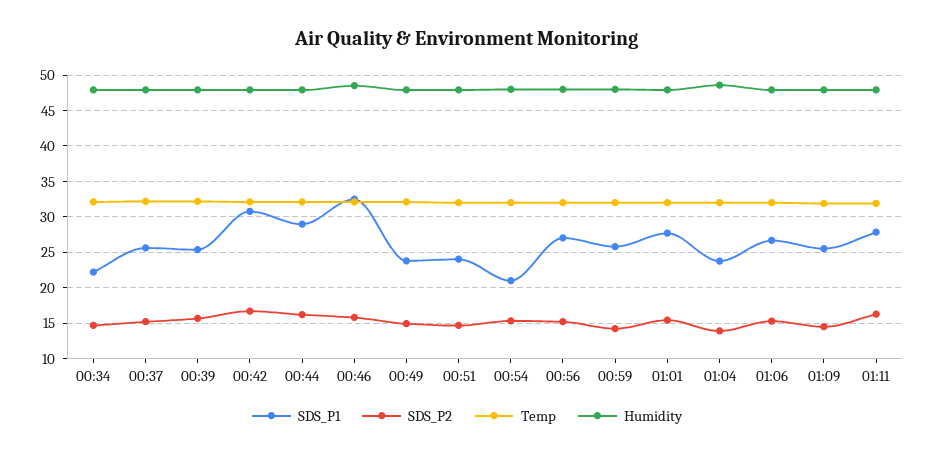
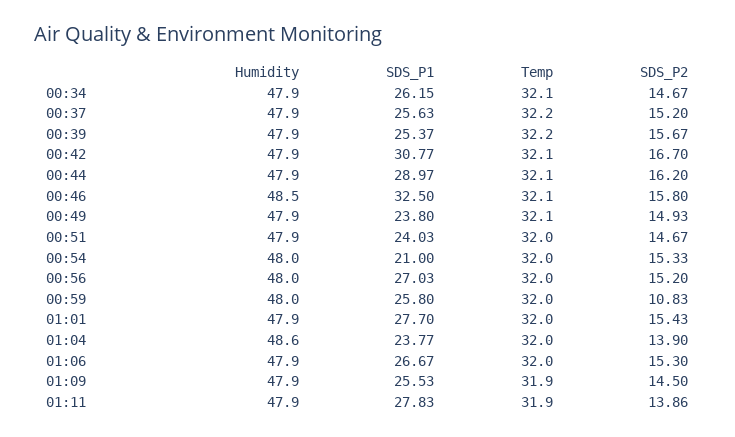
  {
    "SDS_P1": {
-     "00:34": 22,
+     "00:34": 26.15,
      "00:37": 25.63,
      "00:39": 25.37,
      "00:42": 30.77,
      "00:44": 28.97,
      "00:46": 32.5,
      "00:49": 23.8,
      "00:51": 24.03,
      "00:54": 21,
      "00:56": 27.03,
      "00:59": 25.8,
      "01:01": 27.7,
      "01:04": 23.77,
      "01:06": 26.67,
      "01:09": 25.53,
      "01:11": 27.83
    },
    "SDS_P2": {
      "00:34": 14.67,
      "00:37": 15.2,
      "00:39": 15.67,
      "00:42": 16.7,
      "00:44": 16.2,
      "00:46": 15.8,
      "00:49": 14.93,
      "00:51": 14.67,
      "00:54": 15.33,
      "00:56": 15.2,
-     "00:59": 14,
+     "00:59": 10.83,
      "01:01": 15.43,
      "01:04": 13.9,
      "01:06": 15.3,
      "01:09": 14.5,
-     "01:11": 16
+     "01:11": 13.86
    },
    "Temp": {
      "00:34": 32.1,
      "00:37": 32.2,
      "00:39": 32.2,
      "00:42": 32.1,
      "00:44": 32.1,
      "00:46": 32.1,
      "00:49": 32.1,
      "00:51": 32,
      "00:54": 32,
      "00:56": 32,
      "00:59": 32,
      "01:01": 32,
      "01:04": 32,
      "01:06": 32,
      "01:09": 31.9,
      "01:11": 31.9
    },
    "Humidity": {
      "00:34": 47.9,
      "00:37": 47.9,
      "00:39": 47.9,
      "00:42": 47.9,
      "00:44": 47.9,
      "00:46": 48.5,
      "00:49": 47.9,
      "00:51": 47.9,
      "00:54": 48,
      "00:56": 48,
      "00:59": 48,
      "01:01": 47.9,
      "01:04": 48.6,
      "01:06": 47.9,
      "01:09": 47.9,
      "01:11": 47.9
    }
  }

